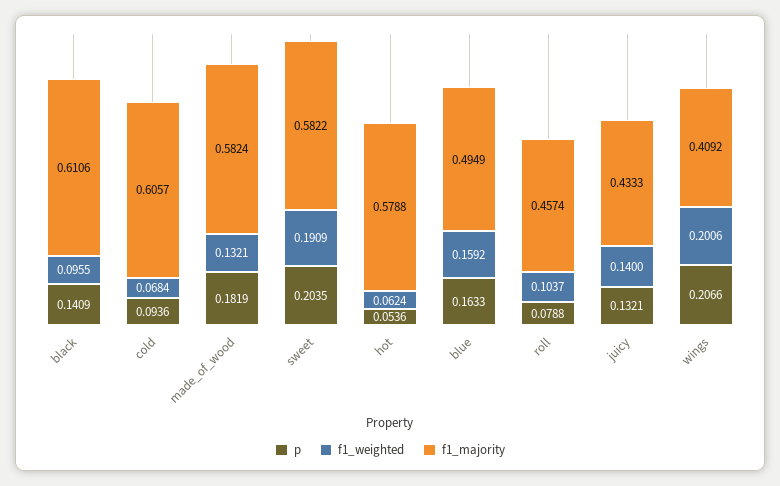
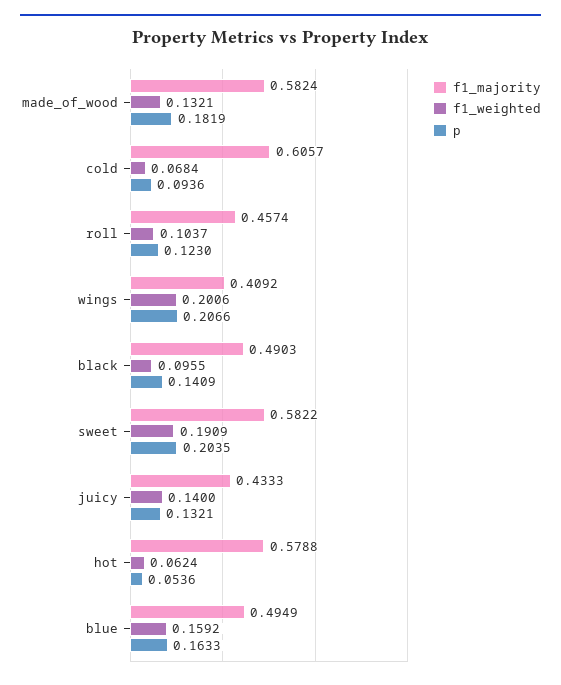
  {
    "p": {
      "black": 0.1409,
      "cold": 0.0936,
      "made_of_wood": 0.1819,
      "sweet": 0.2035,
      "hot": 0.0536,
      "blue": 0.1633,
-     "roll": 0.0788,
+     "roll": 0.123,
      "juicy": 0.1321,
      "wings": 0.2066
    },
    "f1_weighted": {
      "black": 0.0955,
      "cold": 0.0684,
      "made_of_wood": 0.1321,
      "sweet": 0.1909,
      "hot": 0.0624,
      "blue": 0.1592,
      "roll": 0.1037,
      "juicy": 0.14,
      "wings": 0.2006
    },
    "f1_majority": {
-     "black": 0.6106,
+     "black": 0.4903,
      "cold": 0.6057,
      "made_of_wood": 0.5824,
      "sweet": 0.5822,
      "hot": 0.5788,
      "blue": 0.4949,
      "roll": 0.4574,
      "juicy": 0.4333,
      "wings": 0.4092
    }
  }

